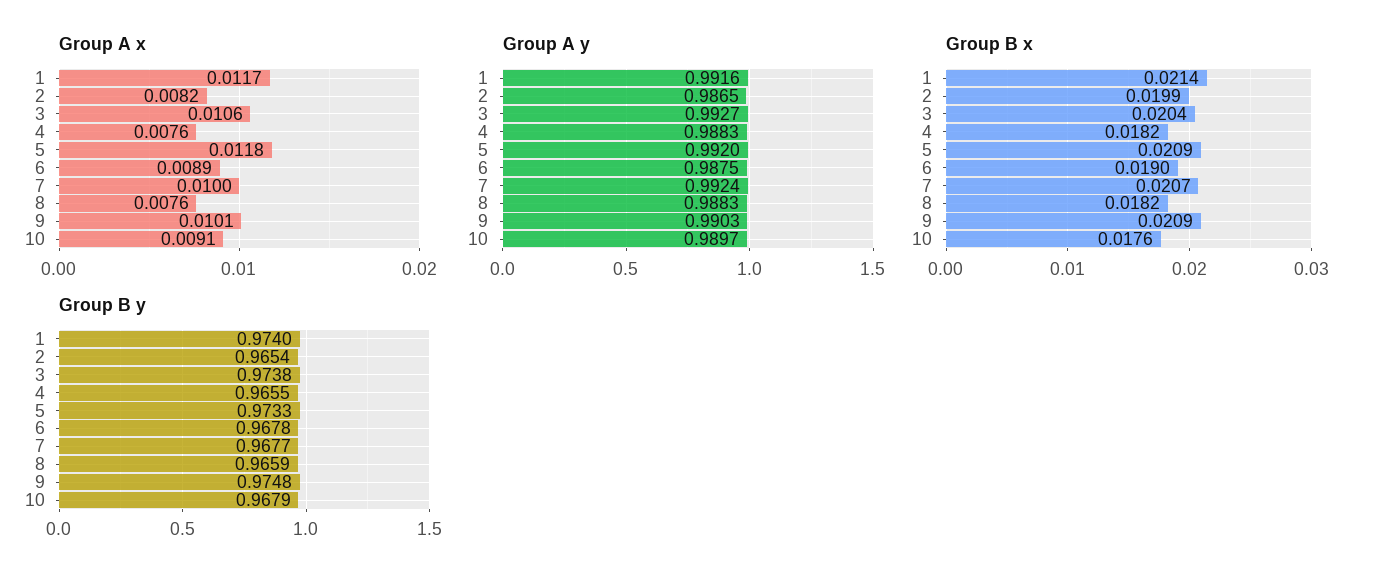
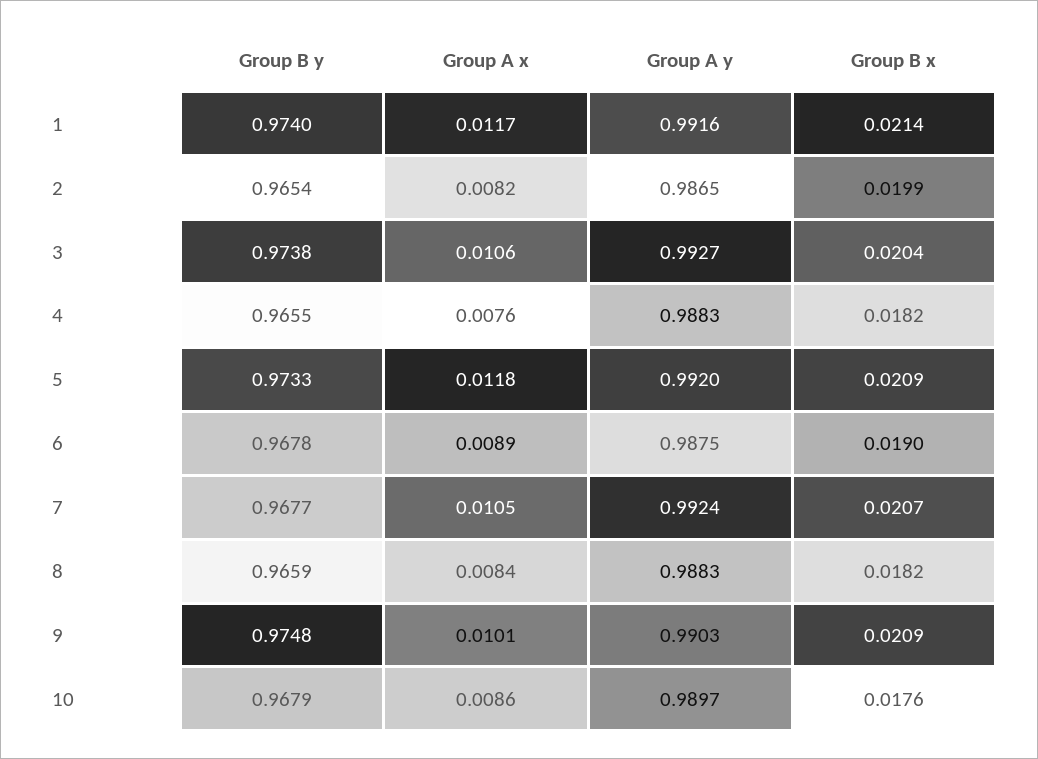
  {
    "Group A x": {
      "1": 0.0117,
      "2": 0.0082,
      "3": 0.0106,
      "4": 0.0076,
      "5": 0.0118,
      "6": 0.0089,
-     "7": 0.01,
+     "7": 0.0105,
-     "8": 0.0076,
+     "8": 0.0084,
      "9": 0.0101,
-     "10": 0.0091
+     "10": 0.0086
    },
    "Group A y": {
      "1": 0.9916,
      "2": 0.9865,
      "3": 0.9927,
      "4": 0.9883,
      "5": 0.992,
      "6": 0.9875,
      "7": 0.9924,
      "8": 0.9883,
      "9": 0.9903,
      "10": 0.9897
    },
    "Group B x": {
      "1": 0.0214,
      "2": 0.0199,
      "3": 0.0204,
      "4": 0.0182,
      "5": 0.0209,
      "6": 0.019,
      "7": 0.0207,
      "8": 0.0182,
      "9": 0.0209,
      "10": 0.0176
    },
    "Group B y": {
      "1": 0.974,
      "2": 0.9654,
      "3": 0.9738,
      "4": 0.9655,
      "5": 0.9733,
      "6": 0.9678,
      "7": 0.9677,
      "8": 0.9659,
      "9": 0.9748,
      "10": 0.9679
    }
  }

